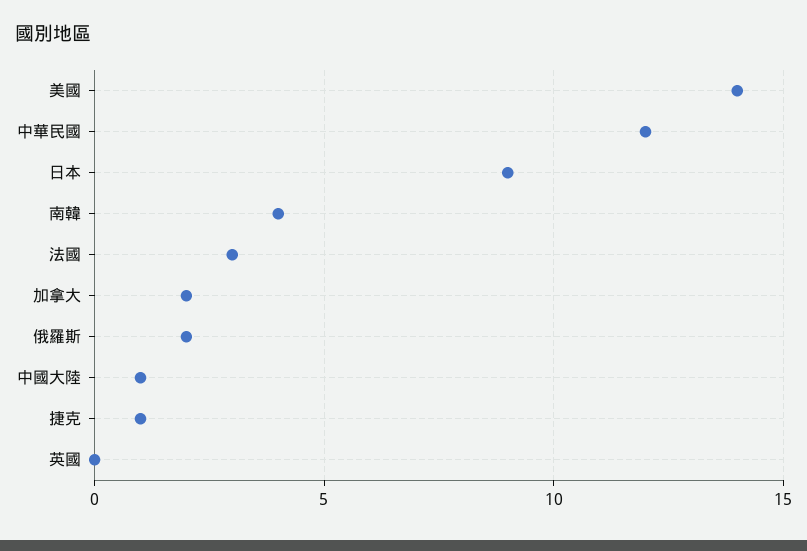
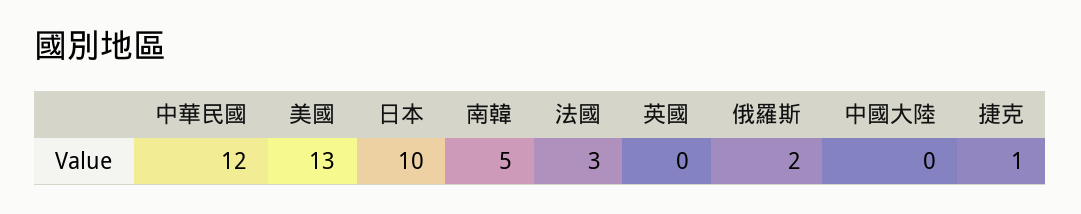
  {
-   "美國": 14,
+   "美國": 13,
    "中華民國": 12,
-   "日本": 9,
+   "日本": 10,
-   "南韓": 4,
+   "南韓": 5,
    "法國": 3,
-   "加拿大": 2,
    "俄羅斯": 2,
-   "中國大陸": 1,
+   "中國大陸": 0,
    "捷克": 1,
    "英國": 0
  }

